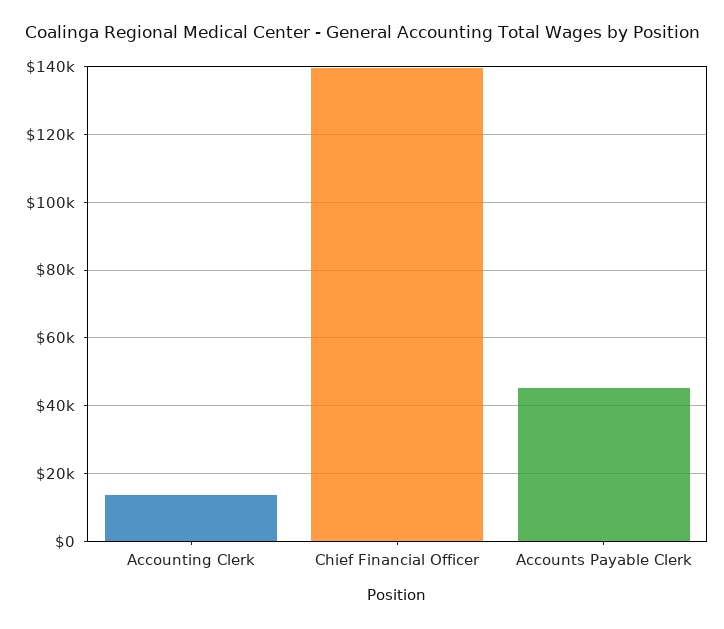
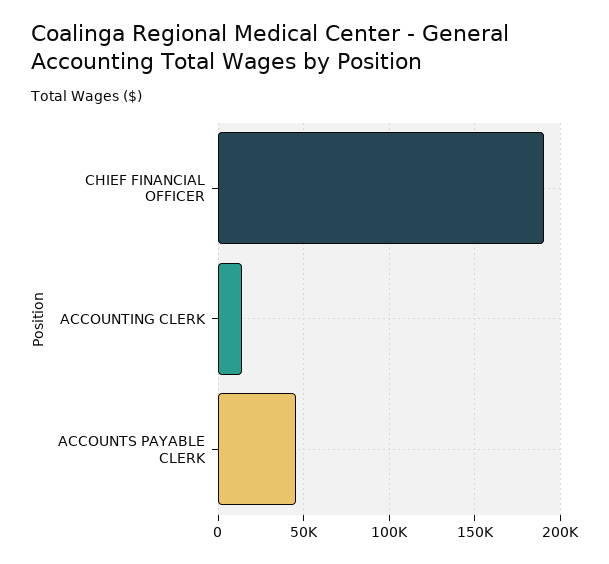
  {
    "Accounting Clerk": 14000,
-   "Chief Financial Officer": 140000,
+   "Chief Financial Officer": 190000,
    "Accounts Payable Clerk": 46000
  }

